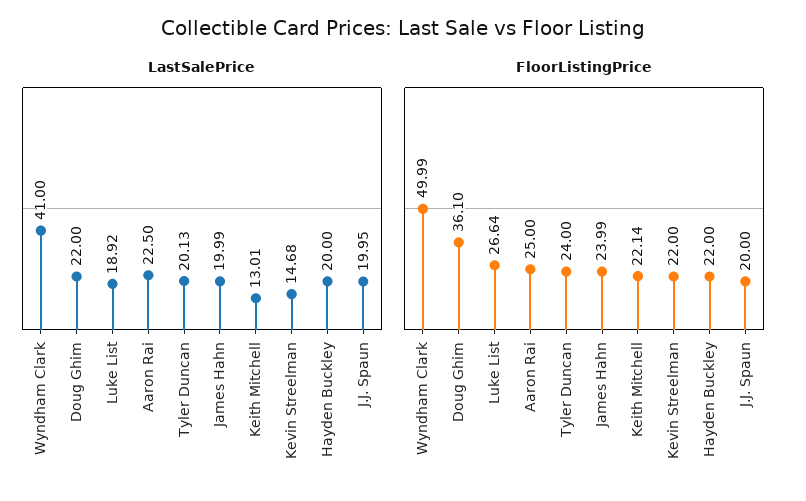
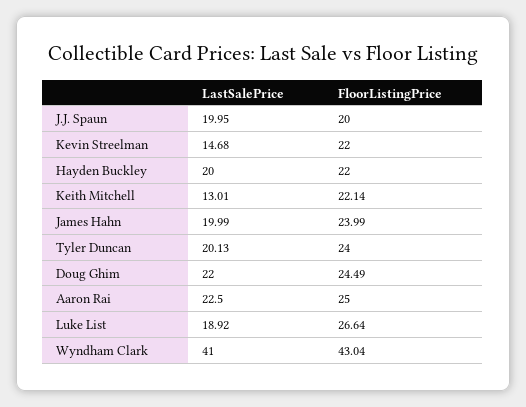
  {
    "LastSalePrice": {
      "Wyndham Clark": 41,
      "Doug Ghim": 22,
      "Luke List": 18.92,
      "Aaron Rai": 22.5,
      "Tyler Duncan": 20.13,
      "James Hahn": 19.99,
      "Keith Mitchell": 13.01,
      "Kevin Streelman": 14.68,
      "Hayden Buckley": 20,
      "J.J. Spaun": 19.95
    },
    "FloorListingPrice": {
-     "Wyndham Clark": 49.99,
+     "Wyndham Clark": 43.04,
-     "Doug Ghim": 36.1,
+     "Doug Ghim": 24.49,
      "Luke List": 26.64,
      "Aaron Rai": 25,
      "Tyler Duncan": 24,
      "James Hahn": 23.99,
      "Keith Mitchell": 22.14,
      "Kevin Streelman": 22,
      "Hayden Buckley": 22,
      "J.J. Spaun": 20
    }
  }

